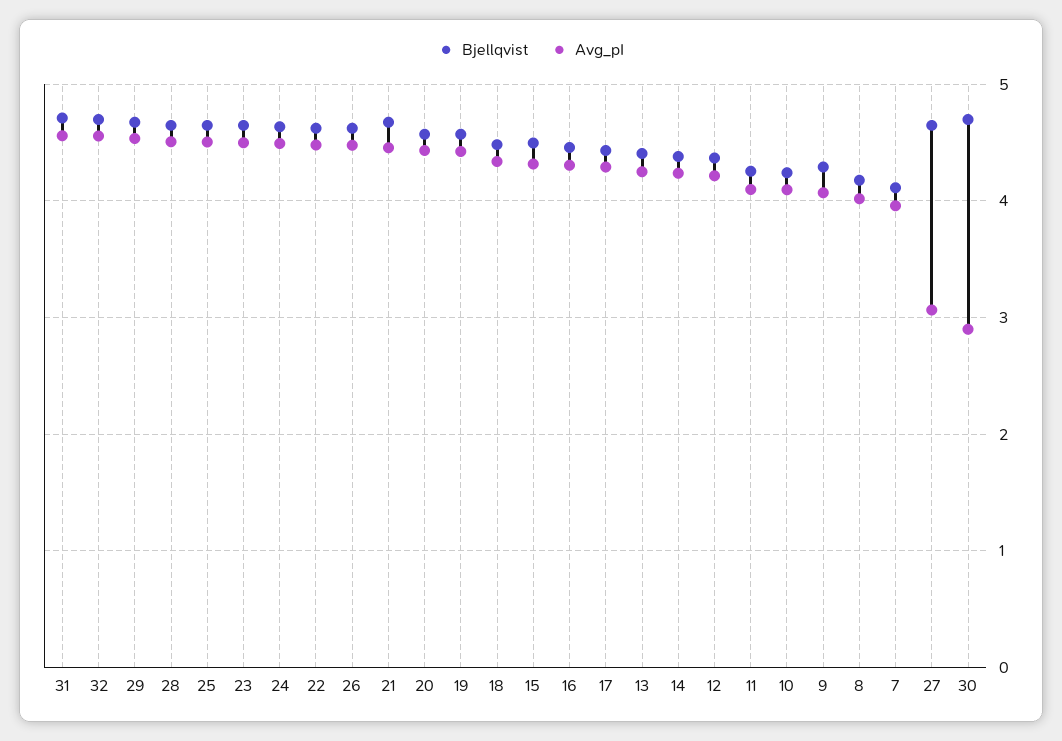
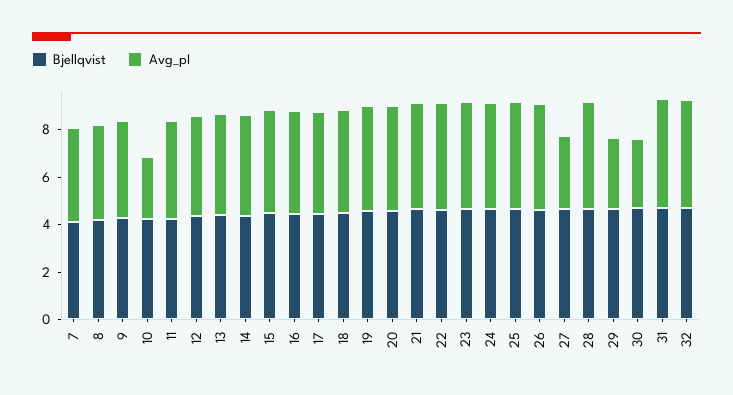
  {
    "Bjellqvist": {
      "31": 4.7,
      "32": 4.7,
      "29": 4.7,
      "28": 4.6,
      "25": 4.6,
      "23": 4.6,
      "24": 4.6,
      "22": 4.6,
      "26": 4.6,
      "21": 4.7,
      "20": 4.6,
      "19": 4.6,
      "18": 4.5,
      "15": 4.5,
      "16": 4.5,
      "17": 4.4,
      "13": 4.4,
      "14": 4.4,
      "12": 4.4,
      "11": 4.3,
      "10": 4.2,
      "9": 4.3,
      "8": 4.2,
      "7": 4.1,
      "27": 4.6,
      "30": 4.7
    },
    "Avg_pI": {
      "31": 4.6,
      "32": 4.6,
-     "29": 4.5,
+     "29": 3,
      "28": 4.5,
      "25": 4.5,
      "23": 4.5,
      "24": 4.5,
      "22": 4.5,
      "26": 4.5,
      "21": 4.5,
      "20": 4.4,
      "19": 4.4,
      "18": 4.3,
      "15": 4.3,
      "16": 4.3,
      "17": 4.3,
      "13": 4.2,
      "14": 4.2,
      "12": 4.2,
      "11": 4.1,
-     "10": 4.1,
+     "10": 2.5,
      "9": 4.1,
      "8": 4,
      "7": 4,
      "27": 3.1,
      "30": 2.9
    }
  }

